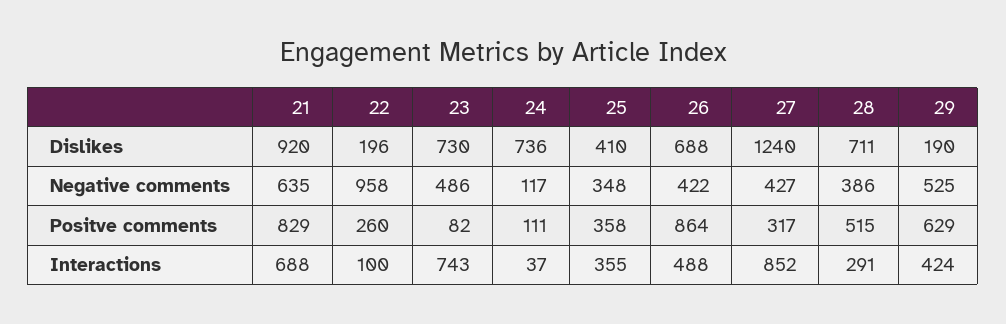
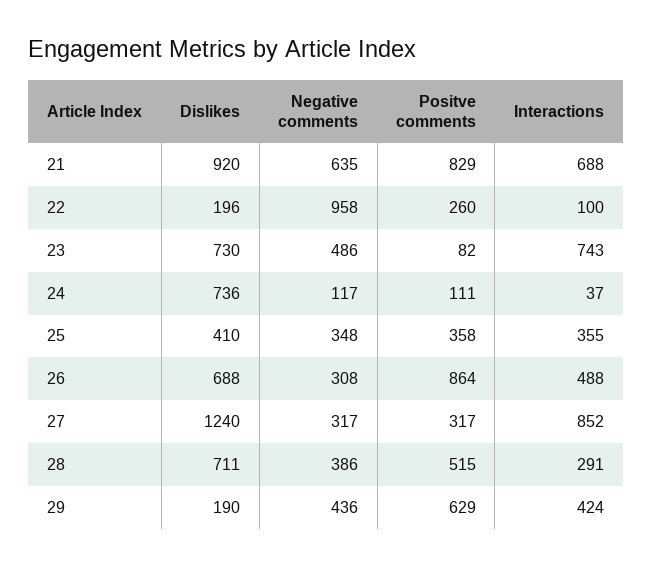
  {
    "21": {
      "Dislikes": 920,
      "Negative comments": 635,
      "Positve comments": 829,
      "Interactions": 688
    },
    "22": {
      "Dislikes": 196,
      "Negative comments": 958,
      "Positve comments": 260,
      "Interactions": 100
    },
    "23": {
      "Dislikes": 730,
      "Negative comments": 486,
      "Positve comments": 82,
      "Interactions": 743
    },
    "24": {
      "Dislikes": 736,
      "Negative comments": 117,
      "Positve comments": 111,
      "Interactions": 37
    },
    "25": {
      "Dislikes": 410,
      "Negative comments": 348,
      "Positve comments": 358,
      "Interactions": 355
    },
    "26": {
      "Dislikes": 688,
-     "Negative comments": 422,
+     "Negative comments": 308,
      "Positve comments": 864,
      "Interactions": 488
    },
    "27": {
      "Dislikes": 1240,
-     "Negative comments": 427,
+     "Negative comments": 317,
      "Positve comments": 317,
      "Interactions": 852
    },
    "28": {
      "Dislikes": 711,
      "Negative comments": 386,
      "Positve comments": 515,
      "Interactions": 291
    },
    "29": {
      "Dislikes": 190,
-     "Negative comments": 525,
+     "Negative comments": 436,
      "Positve comments": 629,
      "Interactions": 424
    }
  }

